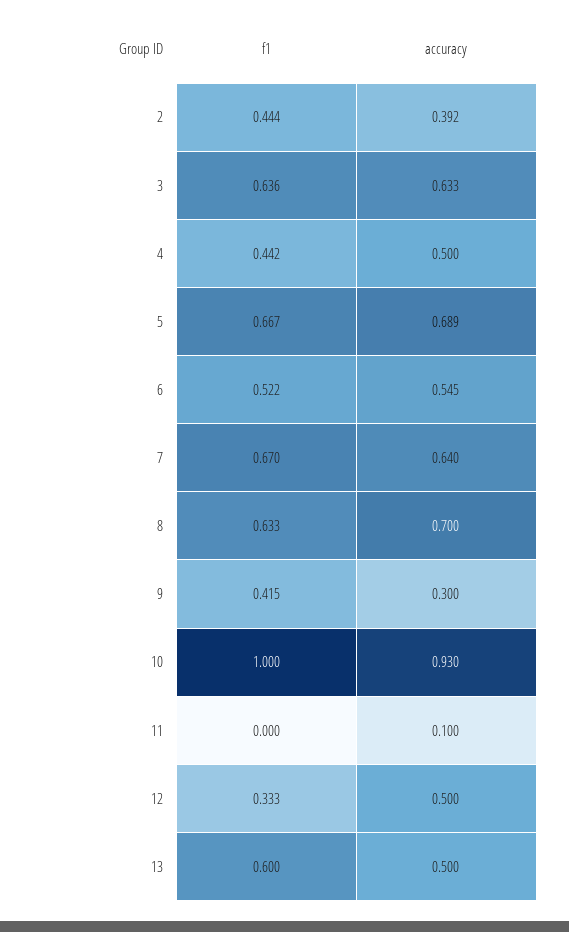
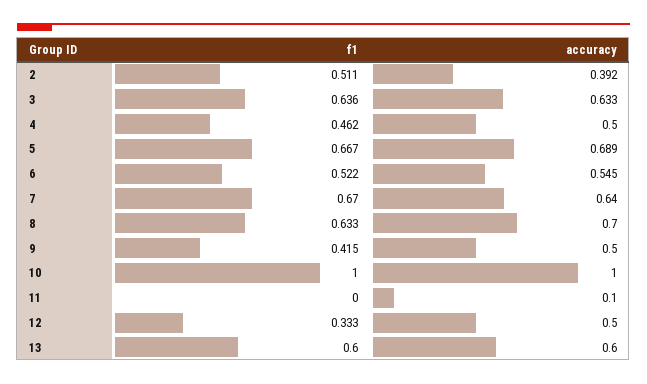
  {
    "f1": {
-     "2": 0.444,
+     "2": 0.511,
      "3": 0.636,
-     "4": 0.442,
+     "4": 0.462,
      "5": 0.667,
      "6": 0.522,
      "7": 0.67,
      "8": 0.633,
      "9": 0.415,
      "10": 1,
      "11": 0,
      "12": 0.333,
      "13": 0.6
    },
    "accuracy": {
      "2": 0.392,
      "3": 0.633,
      "4": 0.5,
      "5": 0.689,
      "6": 0.545,
      "7": 0.64,
      "8": 0.7,
-     "9": 0.3,
+     "9": 0.5,
-     "10": 0.93,
+     "10": 1,
      "11": 0.1,
      "12": 0.5,
-     "13": 0.5
+     "13": 0.6
    }
  }

